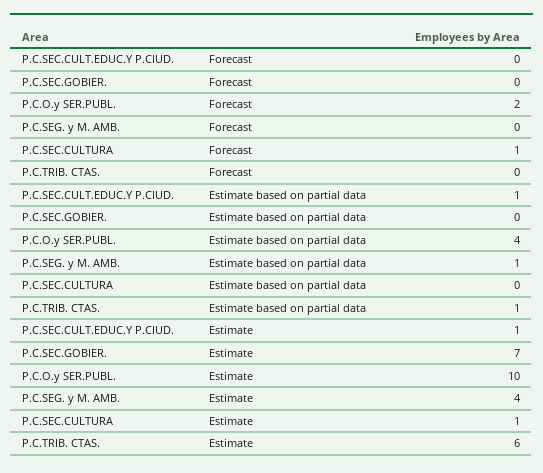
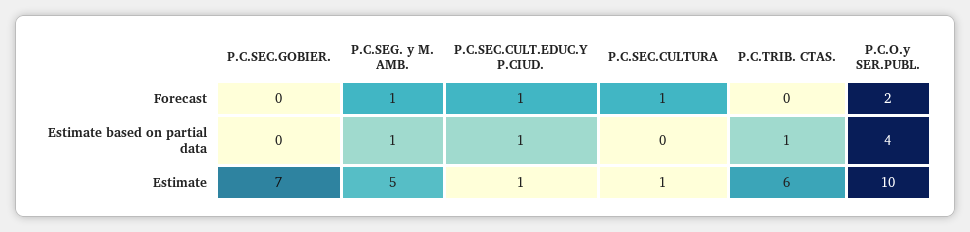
  {
    "P.C.SEC.CULT.EDUC.Y P.CIUD.": {
-     "Forecast": 0,
+     "Forecast": 1,
      "Estimate based on partial data": 1,
      "Estimate": 1
    },
    "P.C.SEC.GOBIER.": {
      "Forecast": 0,
      "Estimate based on partial data": 0,
      "Estimate": 7
    },
    "P.C.O.y SER.PUBL.": {
      "Forecast": 2,
      "Estimate based on partial data": 4,
      "Estimate": 10
    },
    "P.C.SEG. y M. AMB.": {
-     "Forecast": 0,
+     "Forecast": 1,
      "Estimate based on partial data": 1,
-     "Estimate": 4
+     "Estimate": 5
    },
    "P.C.SEC.CULTURA": {
      "Forecast": 1,
      "Estimate based on partial data": 0,
      "Estimate": 1
    },
    "P.C.TRIB. CTAS.": {
      "Forecast": 0,
      "Estimate based on partial data": 1,
      "Estimate": 6
    }
  }

